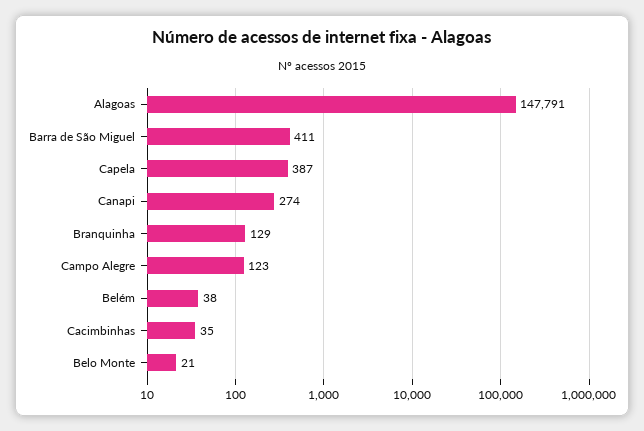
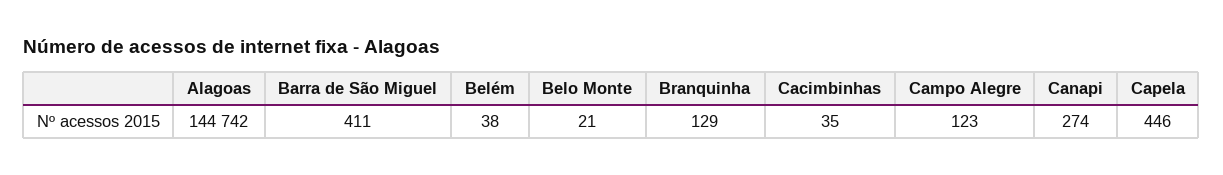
  {
-   "Alagoas": 147791,
+   "Alagoas": 144742,
    "Barra de São Miguel": 411,
-   "Capela": 387,
+   "Capela": 446,
    "Canapi": 274,
    "Branquinha": 129,
    "Campo Alegre": 123,
    "Belém": 38,
    "Cacimbinhas": 35,
    "Belo Monte": 21
  }

